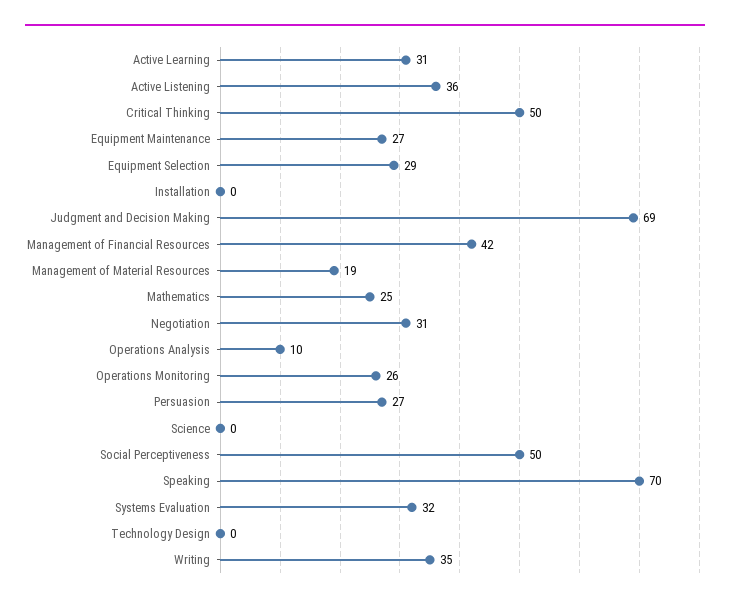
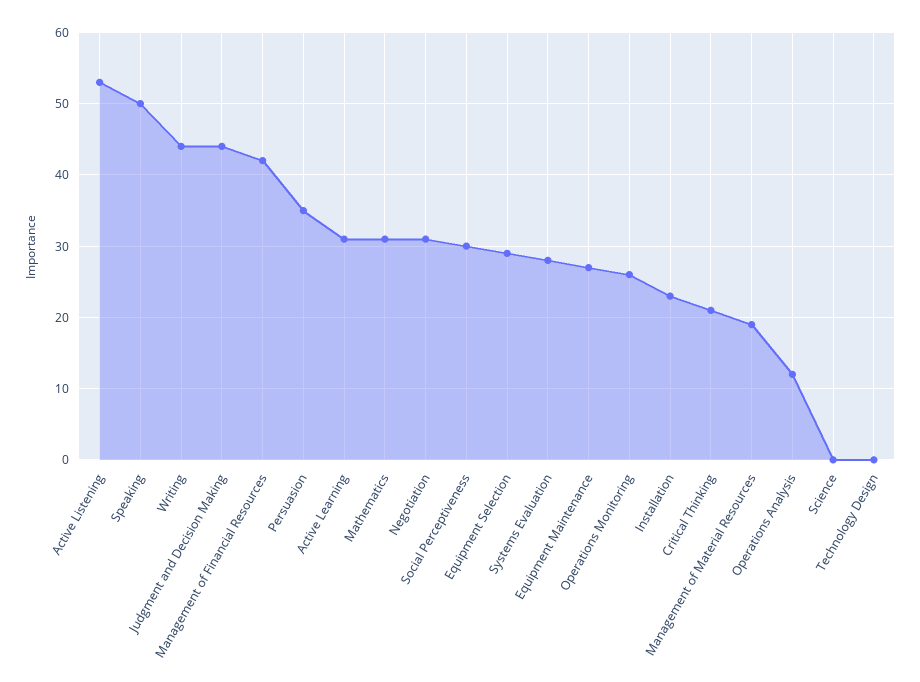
  {
    "Active Learning": 31,
-   "Active Listening": 36,
+   "Active Listening": 53,
-   "Critical Thinking": 50,
+   "Critical Thinking": 21,
    "Equipment Maintenance": 27,
    "Equipment Selection": 29,
-   "Installation": 0,
+   "Installation": 23,
-   "Judgment and Decision Making": 69,
+   "Judgment and Decision Making": 44,
    "Management of Financial Resources": 42,
    "Management of Material Resources": 19,
-   "Mathematics": 25,
+   "Mathematics": 31,
    "Negotiation": 31,
-   "Operations Analysis": 10,
+   "Operations Analysis": 12,
    "Operations Monitoring": 26,
-   "Persuasion": 27,
+   "Persuasion": 35,
    "Science": 0,
-   "Social Perceptiveness": 50,
+   "Social Perceptiveness": 30,
-   "Speaking": 70,
+   "Speaking": 50,
-   "Systems Evaluation": 32,
+   "Systems Evaluation": 28,
    "Technology Design": 0,
-   "Writing": 35
+   "Writing": 44
  }

